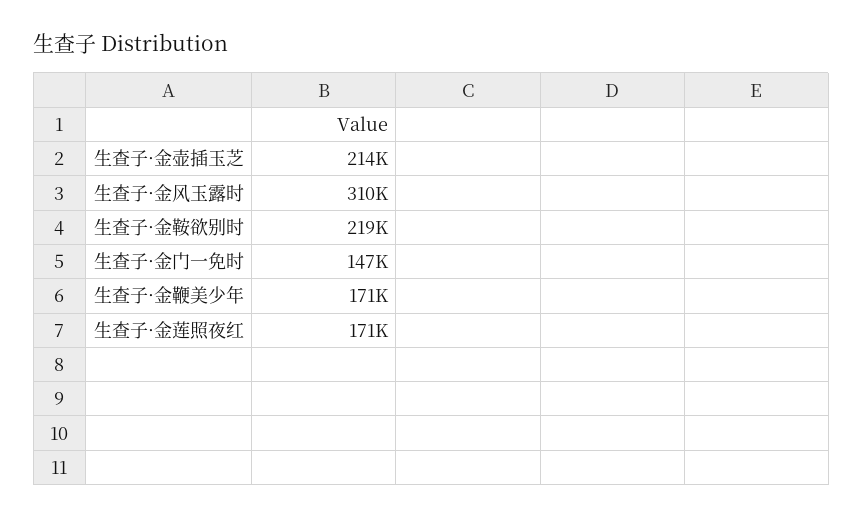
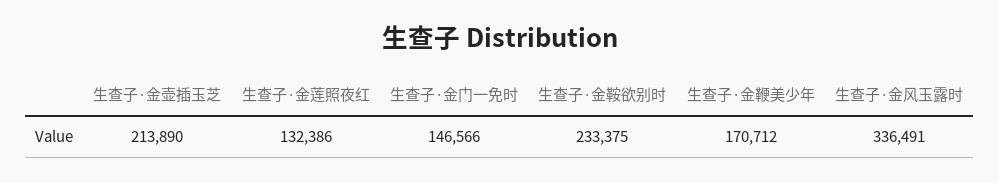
  {
    "生查子·金壶插玉芝": 213890,
-   "生查子·金风玉露时": 310000,
+   "生查子·金风玉露时": 336491,
-   "生查子·金鞍欲别时": 219000,
+   "生查子·金鞍欲别时": 233375,
    "生查子·金门一免时": 146566,
    "生查子·金鞭美少年": 170712,
-   "生查子·金莲照夜红": 171000
+   "生查子·金莲照夜红": 132386
  }

